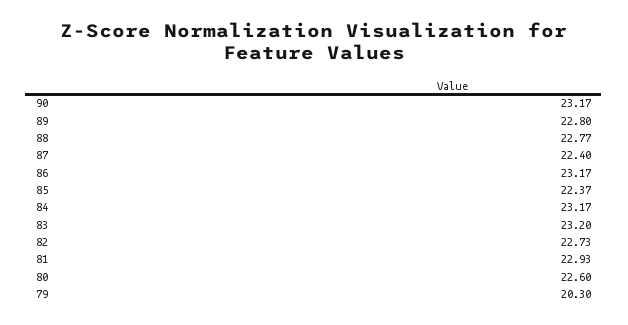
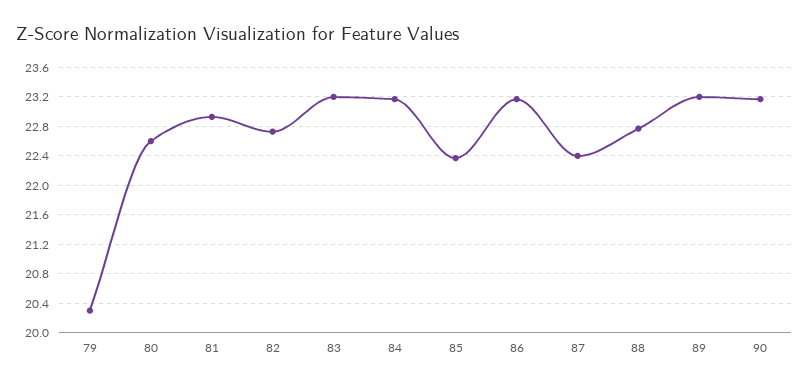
  {
    "90": 23.17,
-   "89": 22.8,
+   "89": 23.2,
    "88": 22.77,
    "87": 22.4,
    "86": 23.17,
    "85": 22.37,
    "84": 23.17,
    "83": 23.2,
    "82": 22.73,
    "81": 22.93,
    "80": 22.6,
    "79": 20.3
  }

